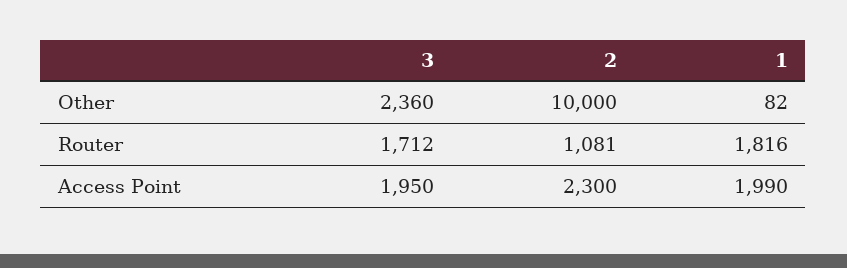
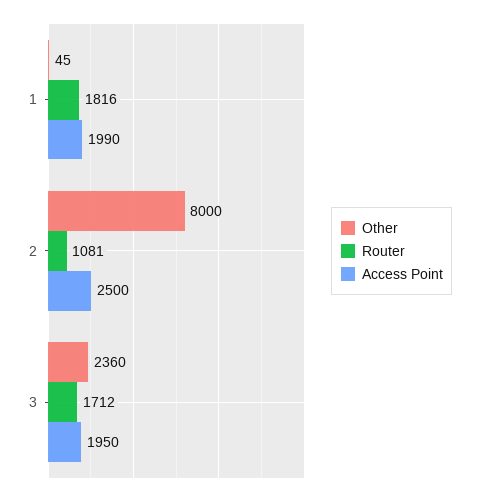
  {
    "Other": {
      "3": 2360,
-     "2": 10000,
+     "2": 8000,
-     "1": 82
+     "1": 45
    },
    "Router": {
      "3": 1712,
      "2": 1081,
      "1": 1816
    },
    "Access Point": {
      "3": 1950,
-     "2": 2300,
+     "2": 2500,
      "1": 1990
    }
  }

